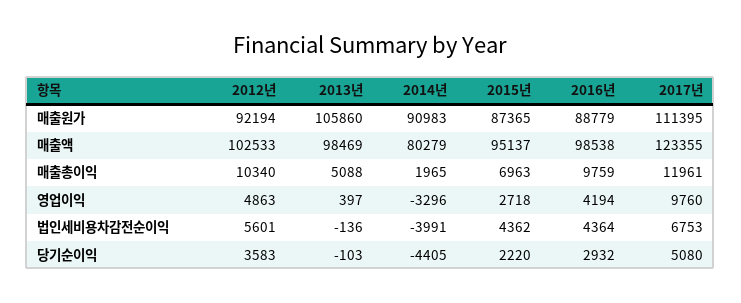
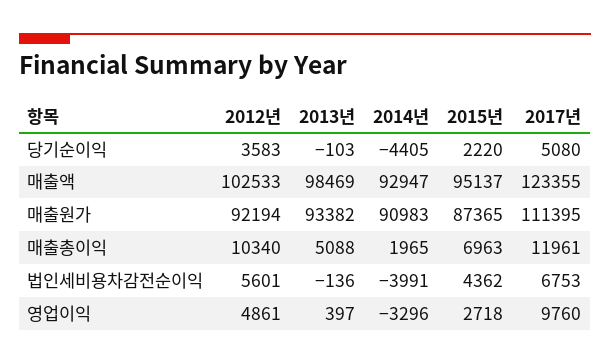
  {
    "2012년": {
      "매출원가": 92194,
      "매출액": 102533,
      "매출총이익": 10340,
-     "영업이익": 4863,
+     "영업이익": 4861,
      "법인세비용차감전순이익": 5601,
      "당기순이익": 3583
    },
    "2013년": {
-     "매출원가": 105860,
+     "매출원가": 93382,
      "매출액": 98469,
      "매출총이익": 5088,
      "영업이익": 397,
      "법인세비용차감전순이익": -136,
      "당기순이익": -103
    },
    "2014년": {
      "매출원가": 90983,
-     "매출액": 80279,
+     "매출액": 92947,
      "매출총이익": 1965,
      "영업이익": -3296,
      "법인세비용차감전순이익": -3991,
      "당기순이익": -4405
    },
    "2015년": {
      "매출원가": 87365,
      "매출액": 95137,
      "매출총이익": 6963,
      "영업이익": 2718,
      "법인세비용차감전순이익": 4362,
      "당기순이익": 2220
    },
-   "2016년": {
-     "매출원가": 88779,
-     "매출액": 98538,
-     "매출총이익": 9759,
-     "영업이익": 4194,
-     "법인세비용차감전순이익": 4364,
-     "당기순이익": 2932
-   },
    "2017년": {
      "매출원가": 111395,
      "매출액": 123355,
      "매출총이익": 11961,
      "영업이익": 9760,
      "법인세비용차감전순이익": 6753,
      "당기순이익": 5080
    }
  }

